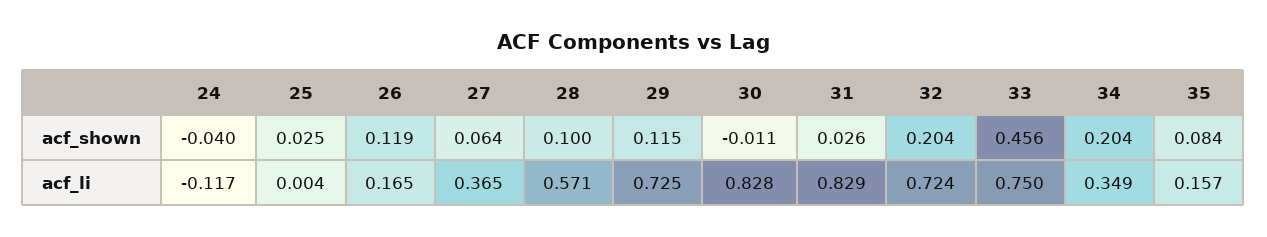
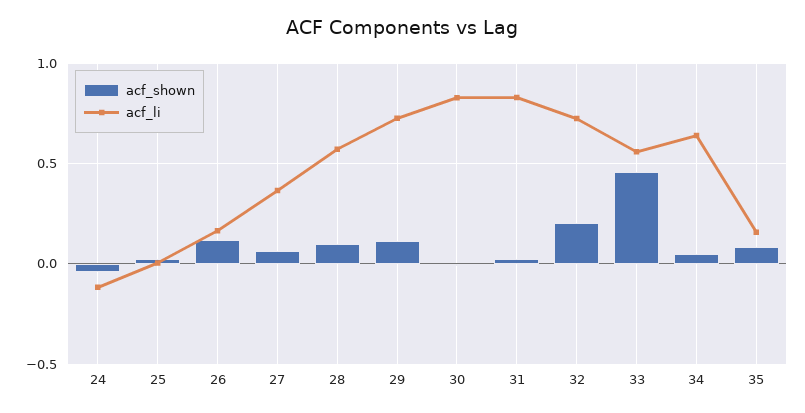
  {
    "acf_shown": {
      "24": -0.04,
      "25": 0.025,
      "26": 0.119,
      "27": 0.064,
      "28": 0.1,
      "29": 0.115,
      "30": -0.011,
      "31": 0.026,
      "32": 0.204,
      "33": 0.456,
-     "34": 0.204,
+     "34": 0.05,
      "35": 0.084
    },
    "acf_li": {
      "24": -0.117,
      "25": 0.004,
      "26": 0.165,
      "27": 0.365,
      "28": 0.571,
      "29": 0.725,
      "30": 0.828,
      "31": 0.829,
      "32": 0.724,
-     "33": 0.75,
+     "33": 0.55,
-     "34": 0.349,
+     "34": 0.65,
      "35": 0.157
    }
  }

